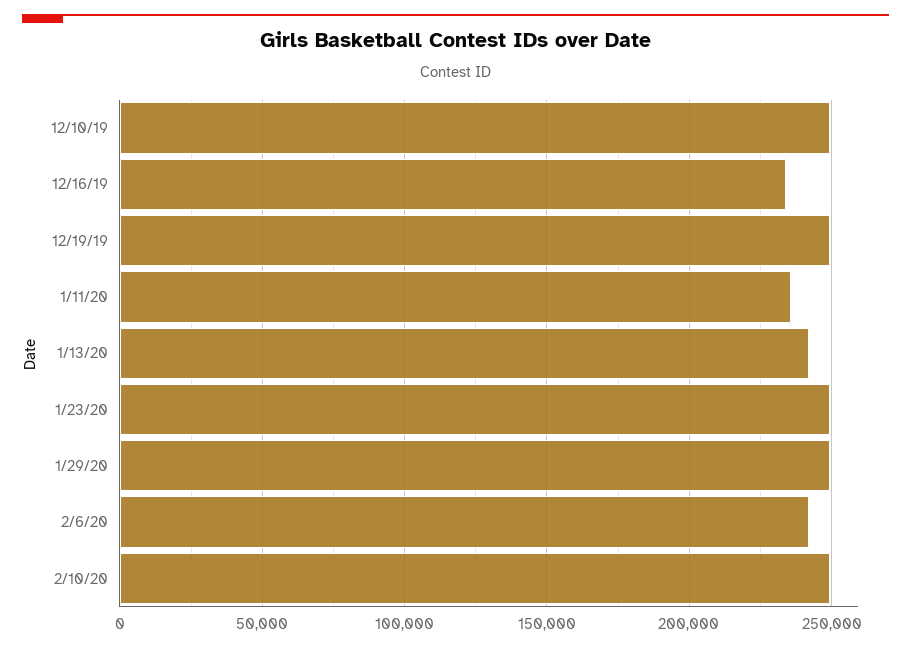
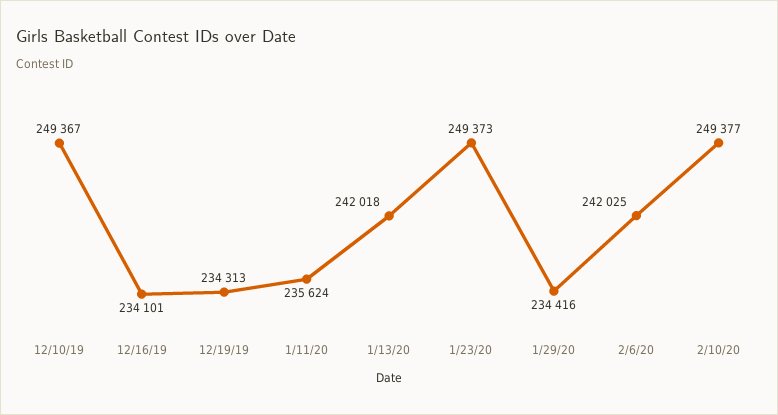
  {
    "12/10/19": 249367,
    "12/16/19": 234101,
-   "12/19/19": 250000,
+   "12/19/19": 234313,
    "1/11/20": 235624,
    "1/13/20": 242018,
    "1/23/20": 249373,
-   "1/29/20": 250000,
+   "1/29/20": 234416,
    "2/6/20": 242025,
    "2/10/20": 249377
  }

